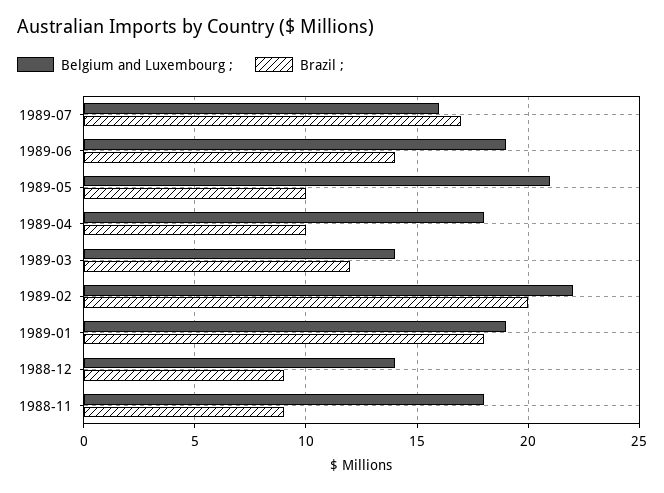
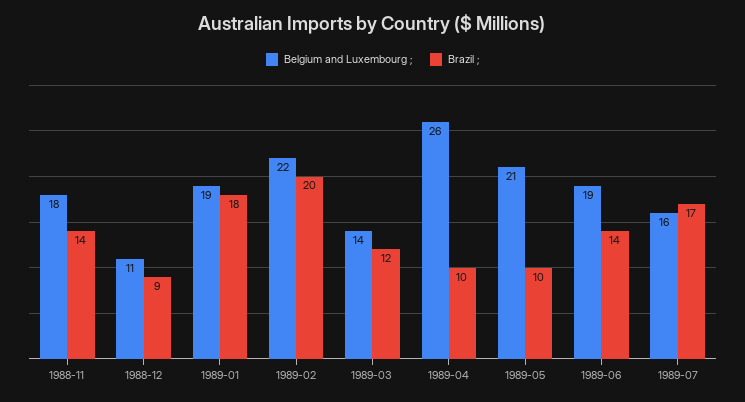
  {
    "Belgium and Luxembourg ;": {
      "1989-07": 16,
      "1989-06": 19,
      "1989-05": 21,
-     "1989-04": 18,
+     "1989-04": 26,
      "1989-03": 14,
      "1989-02": 22,
      "1989-01": 19,
-     "1988-12": 14,
+     "1988-12": 11,
      "1988-11": 18
    },
    "Brazil ;": {
      "1989-07": 17,
      "1989-06": 14,
      "1989-05": 10,
      "1989-04": 10,
      "1989-03": 12,
      "1989-02": 20,
      "1989-01": 18,
      "1988-12": 9,
-     "1988-11": 9
+     "1988-11": 14
    }
  }

